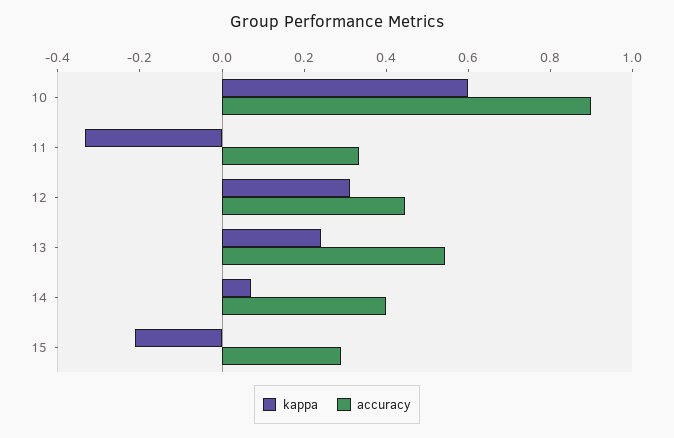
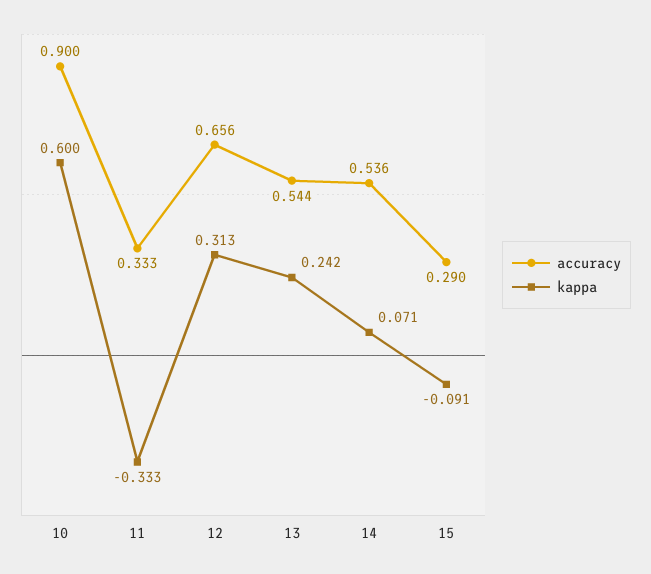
  {
    "kappa": {
      "10": 0.6,
      "11": -0.333,
      "12": 0.313,
      "13": 0.242,
      "14": 0.071,
-     "15": -0.2
+     "15": -0.091
    },
    "accuracy": {
      "10": 0.9,
      "11": 0.333,
-     "12": 0.45,
+     "12": 0.656,
      "13": 0.544,
-     "14": 0.4,
+     "14": 0.536,
      "15": 0.29
    }
  }

